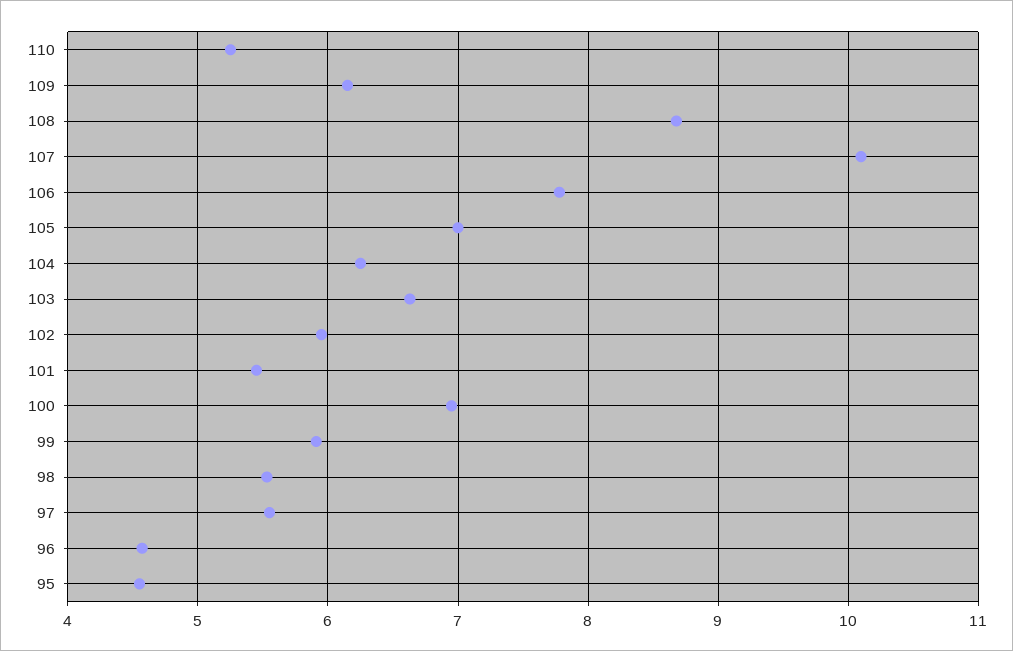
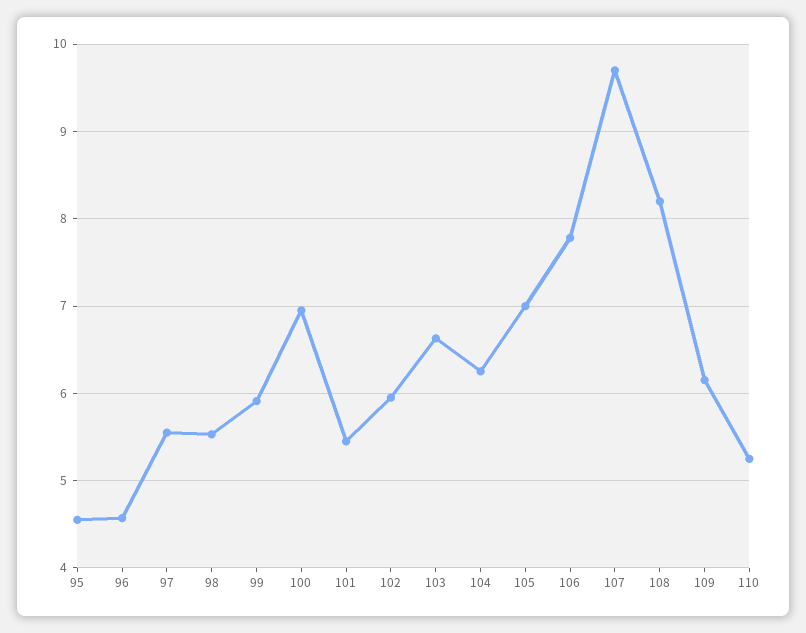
  {
    "110": 5.3,
    "109": 6.2,
-   "108": 8.7,
+   "108": 8.2,
-   "107": 10.1,
+   "107": 9.7,
    "106": 7.8,
    "105": 7,
    "104": 6.3,
    "103": 6.6,
    "102": 6,
    "101": 5.5,
    "100": 7,
    "99": 5.9,
    "98": 5.5,
    "97": 5.6,
    "96": 4.6,
    "95": 4.6
  }

